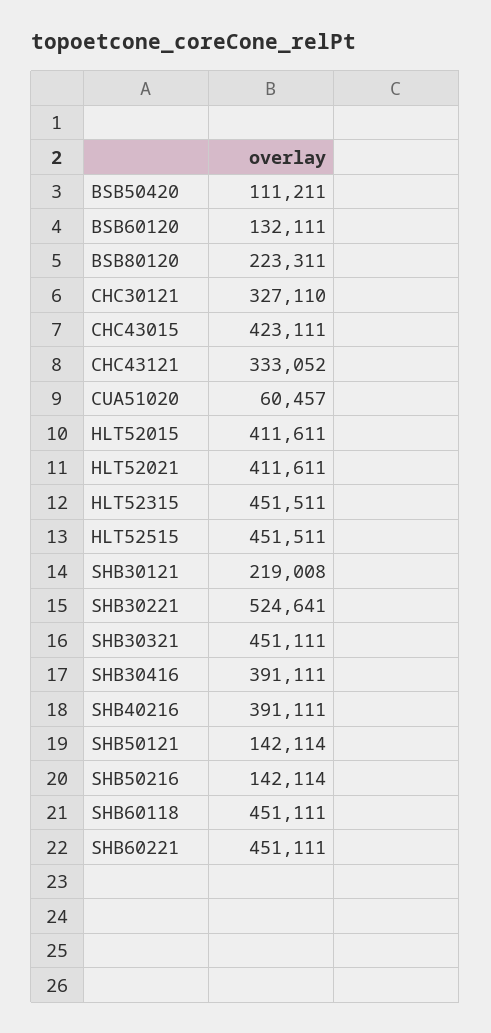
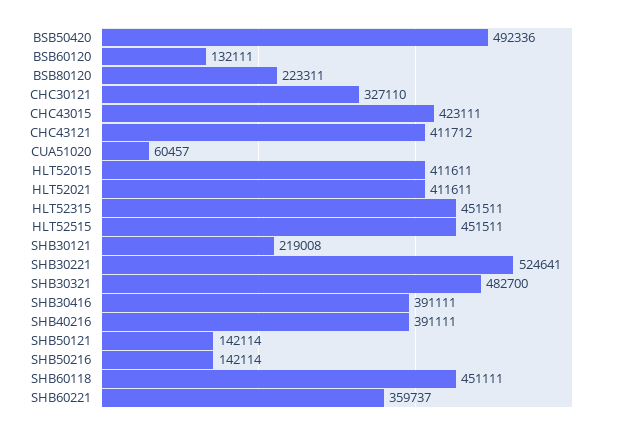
  {
-   "BSB50420": 111211,
+   "BSB50420": 492336,
    "BSB60120": 132111,
    "BSB80120": 223311,
    "CHC30121": 327110,
    "CHC43015": 423111,
-   "CHC43121": 333052,
+   "CHC43121": 411712,
    "CUA51020": 60457,
    "HLT52015": 411611,
    "HLT52021": 411611,
    "HLT52315": 451511,
    "HLT52515": 451511,
    "SHB30121": 219008,
    "SHB30221": 524641,
-   "SHB30321": 451111,
+   "SHB30321": 482700,
    "SHB30416": 391111,
    "SHB40216": 391111,
    "SHB50121": 142114,
    "SHB50216": 142114,
    "SHB60118": 451111,
-   "SHB60221": 451111
+   "SHB60221": 359737
  }

